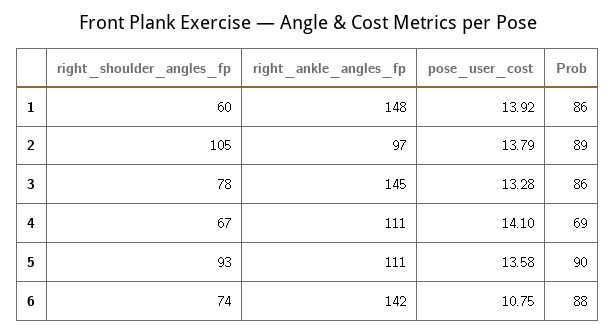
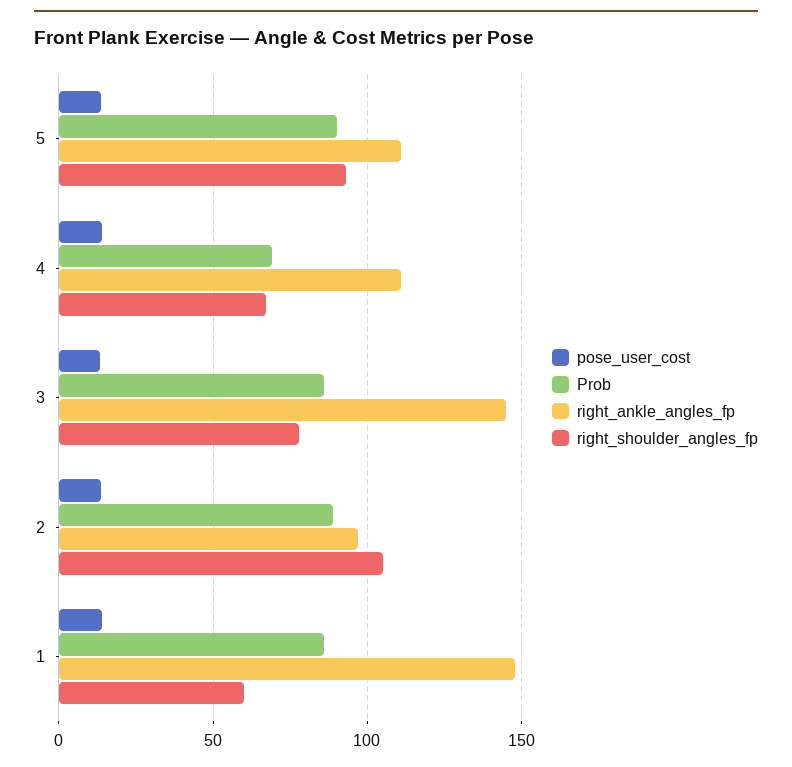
  {
    "right_shoulder_angles_fp": {
      "1": 60,
      "2": 105,
      "3": 78,
      "4": 67,
-     "5": 93,
+     "5": 93
-     "6": 74
    },
    "right_ankle_angles_fp": {
      "1": 148,
      "2": 97,
      "3": 145,
      "4": 111,
-     "5": 111,
+     "5": 111
-     "6": 142
    },
    "pose_user_cost": {
      "1": 13.92,
      "2": 13.79,
      "3": 13.28,
      "4": 14.1,
-     "5": 13.58,
+     "5": 13.58
-     "6": 10.75
    },
    "Prob": {
      "1": 86,
      "2": 89,
      "3": 86,
      "4": 69,
-     "5": 90,
+     "5": 90
-     "6": 88
    }
  }

